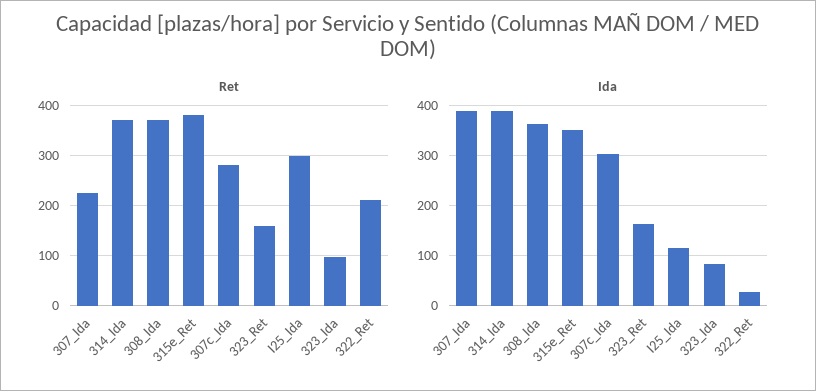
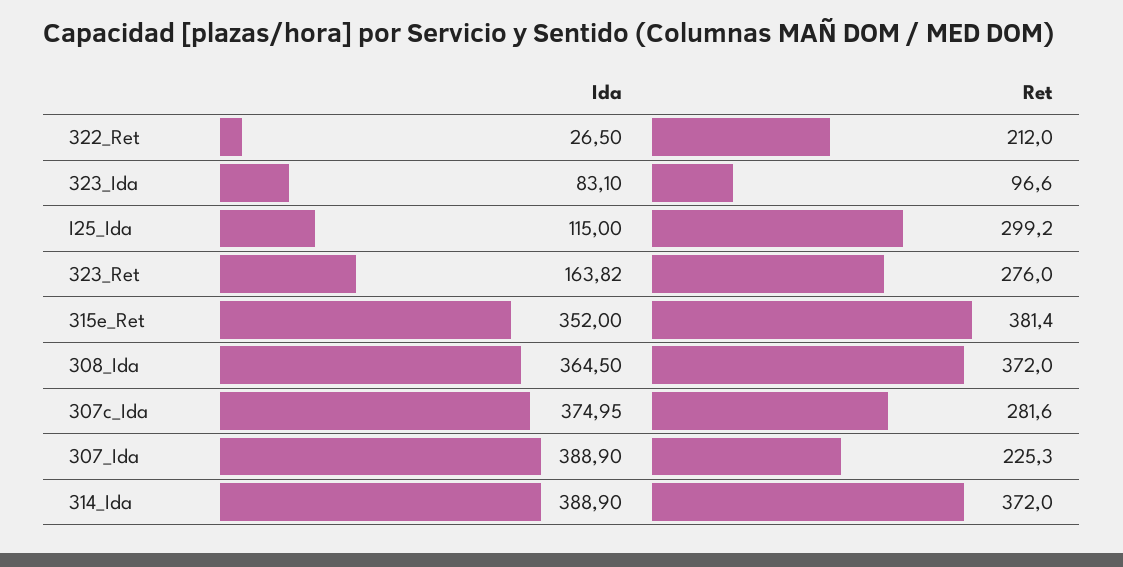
  {
    "Ret": {
      "307_Ida": 225.3,
      "314_Ida": 372,
      "308_Ida": 372,
      "315e_Ret": 381.4,
      "307c_Ida": 281.6,
-     "323_Ret": 160,
+     "323_Ret": 276,
      "I25_Ida": 299.2,
      "323_Ida": 96.6,
      "322_Ret": 212
    },
    "Ida": {
      "307_Ida": 388.9,
      "314_Ida": 388.9,
      "308_Ida": 364.5,
      "315e_Ret": 352,
-     "307c_Ida": 300,
+     "307c_Ida": 374.95,
      "323_Ret": 163.82,
      "I25_Ida": 115,
      "323_Ida": 83.1,
      "322_Ret": 26.5
    }
  }

